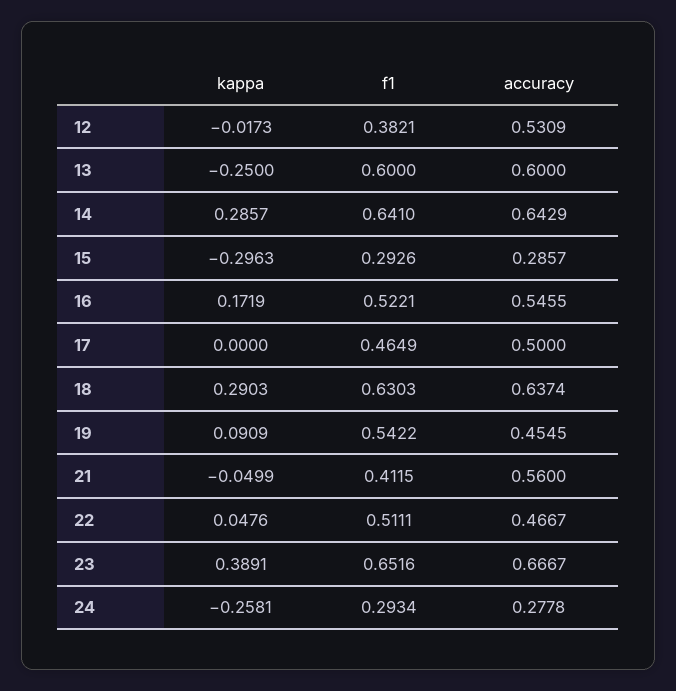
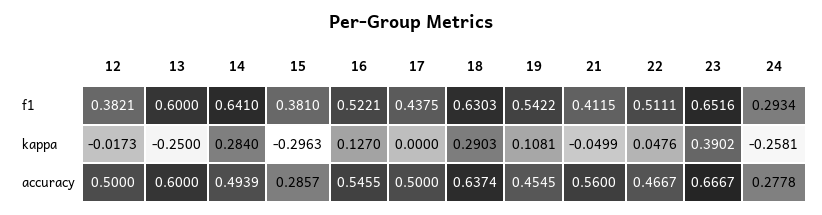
  {
    "kappa": {
      "12": -0.0173,
      "13": -0.25,
-     "14": 0.2857,
+     "14": 0.284,
      "15": -0.2963,
-     "16": 0.1719,
+     "16": 0.127,
      "17": 0,
      "18": 0.2903,
-     "19": 0.0909,
+     "19": 0.1081,
      "21": -0.0499,
      "22": 0.0476,
-     "23": 0.3891,
+     "23": 0.3902,
      "24": -0.2581
    },
    "f1": {
      "12": 0.3821,
      "13": 0.6,
      "14": 0.641,
-     "15": 0.2926,
+     "15": 0.381,
      "16": 0.5221,
-     "17": 0.4649,
+     "17": 0.4375,
      "18": 0.6303,
      "19": 0.5422,
      "21": 0.4115,
      "22": 0.5111,
      "23": 0.6516,
      "24": 0.2934
    },
    "accuracy": {
-     "12": 0.5309,
+     "12": 0.5,
      "13": 0.6,
-     "14": 0.6429,
+     "14": 0.4939,
      "15": 0.2857,
      "16": 0.5455,
      "17": 0.5,
      "18": 0.6374,
      "19": 0.4545,
      "21": 0.56,
      "22": 0.4667,
      "23": 0.6667,
      "24": 0.2778
    }
  }

